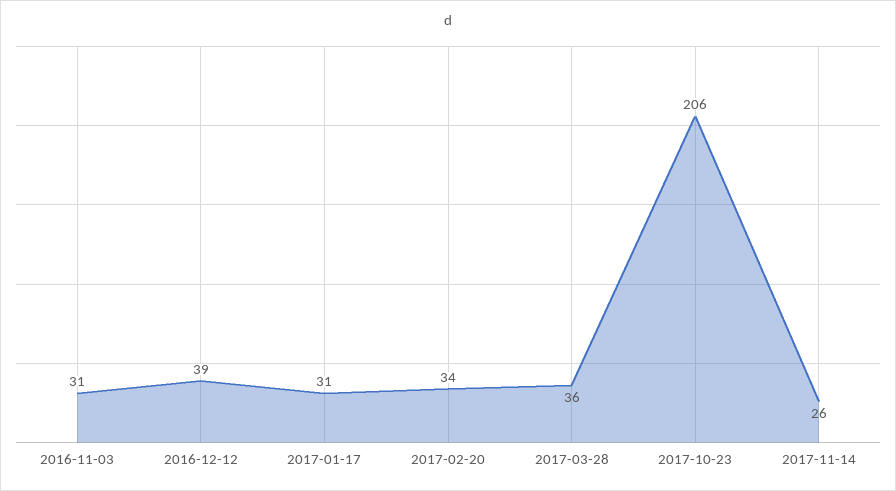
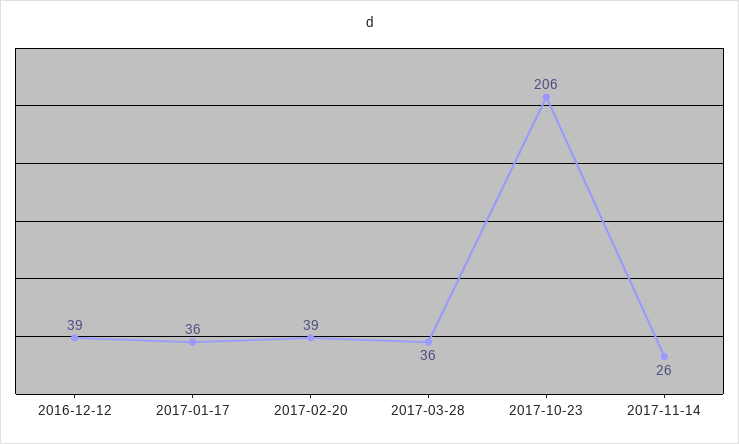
  {
-   "2016-11-03": 31,
    "2016-12-12": 39,
-   "2017-01-17": 31,
+   "2017-01-17": 36,
-   "2017-02-20": 34,
+   "2017-02-20": 39,
    "2017-03-28": 36,
    "2017-10-23": 206,
    "2017-11-14": 26
  }

